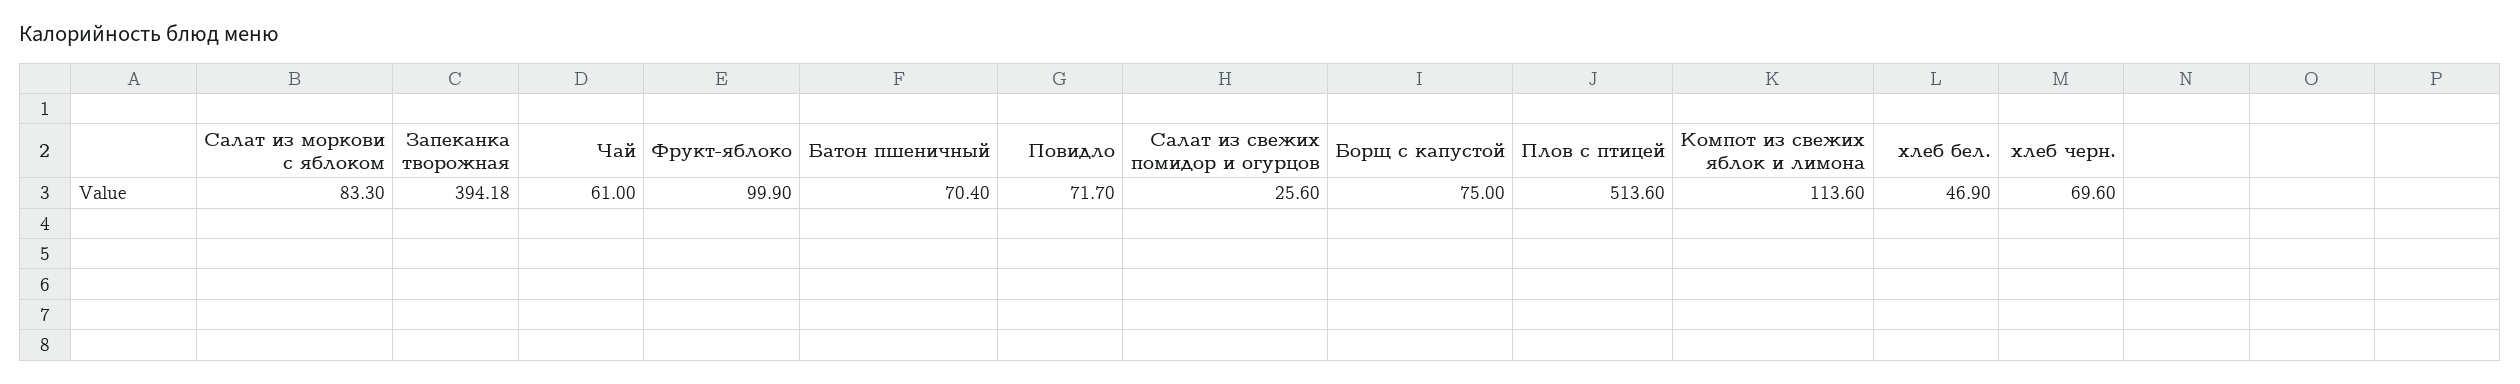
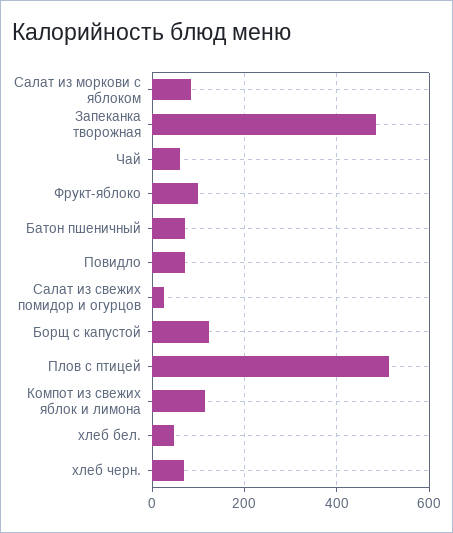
  {
    "Салат из моркови с яблоком": 83.3,
-   "Запеканка творожная": 394.18,
+   "Запеканка творожная": 480,
    "Чай": 61,
    "Фрукт-яблоко": 99.9,
    "Батон пшеничный": 70.4,
    "Повидло": 71.7,
    "Салат из свежих помидор и огурцов": 25.6,
-   "Борщ с капустой": 75,
+   "Борщ с капустой": 120,
    "Плов с птицей": 513.6,
    "Компот из свежих яблок и лимона": 113.6,
    "хлеб бел.": 46.9,
    "хлеб черн.": 69.6
  }

